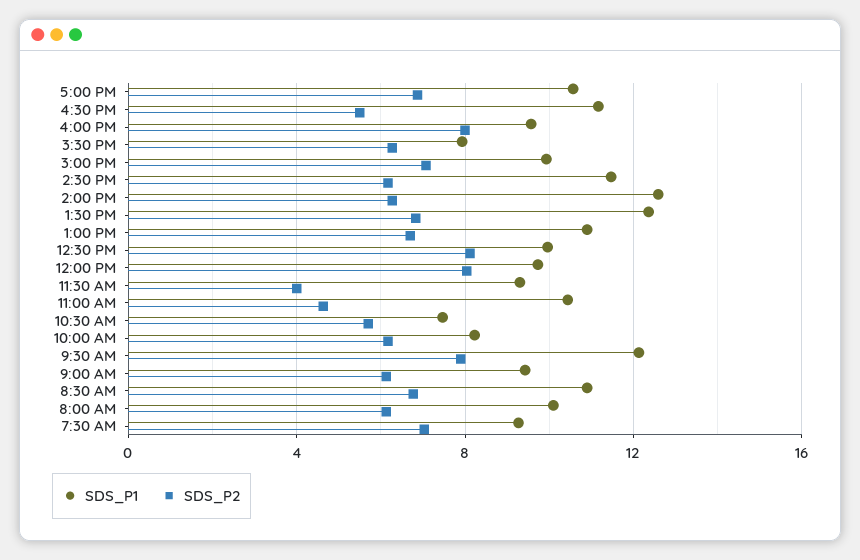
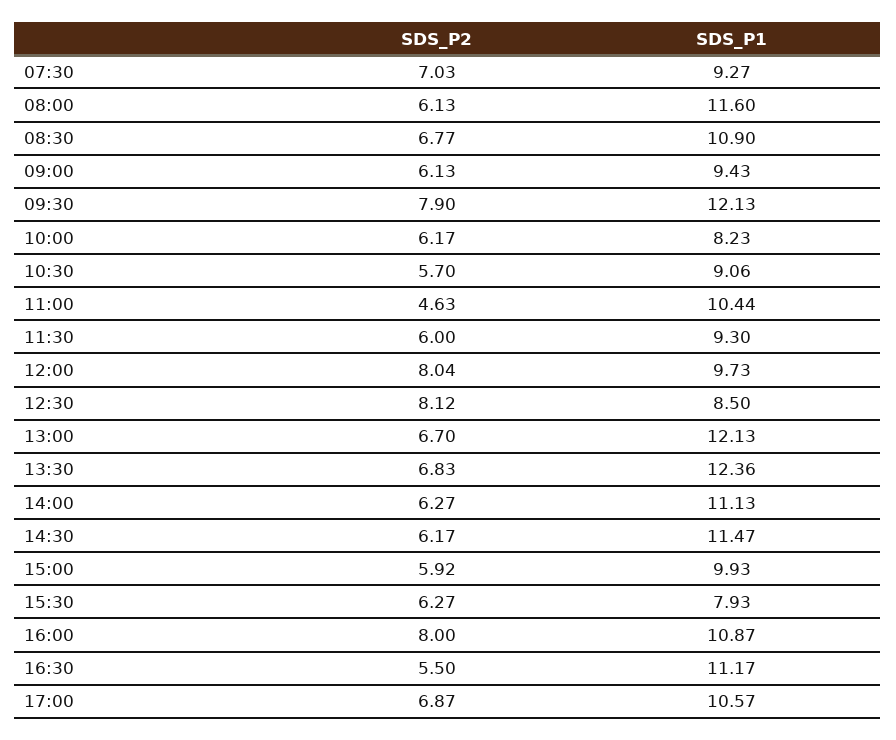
  {
    "SDS_P1": {
      "5:00 PM": 10.57,
      "4:30 PM": 11.17,
-     "4:00 PM": 9.5,
+     "4:00 PM": 10.87,
      "3:30 PM": 7.93,
      "3:00 PM": 9.93,
      "2:30 PM": 11.47,
-     "2:00 PM": 12.5,
+     "2:00 PM": 11.13,
      "1:30 PM": 12.36,
-     "1:00 PM": 11,
+     "1:00 PM": 12.13,
-     "12:30 PM": 10,
+     "12:30 PM": 8.5,
      "12:00 PM": 9.73,
      "11:30 AM": 9.3,
      "11:00 AM": 10.44,
-     "10:30 AM": 7.5,
+     "10:30 AM": 9.06,
      "10:00 AM": 8.23,
      "9:30 AM": 12.13,
      "9:00 AM": 9.43,
      "8:30 AM": 10.9,
-     "8:00 AM": 10,
+     "8:00 AM": 11.6,
      "7:30 AM": 9.27
    },
    "SDS_P2": {
      "5:00 PM": 6.87,
      "4:30 PM": 5.5,
      "4:00 PM": 8,
      "3:30 PM": 6.27,
-     "3:00 PM": 7,
+     "3:00 PM": 5.92,
      "2:30 PM": 6.17,
      "2:00 PM": 6.27,
      "1:30 PM": 6.83,
      "1:00 PM": 6.7,
      "12:30 PM": 8.12,
      "12:00 PM": 8.04,
-     "11:30 AM": 4,
+     "11:30 AM": 6,
      "11:00 AM": 4.63,
      "10:30 AM": 5.7,
      "10:00 AM": 6.17,
      "9:30 AM": 7.9,
      "9:00 AM": 6.13,
      "8:30 AM": 6.77,
      "8:00 AM": 6.13,
      "7:30 AM": 7.03
    }
  }

